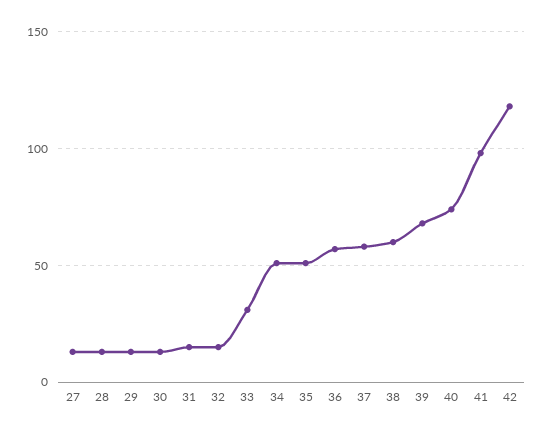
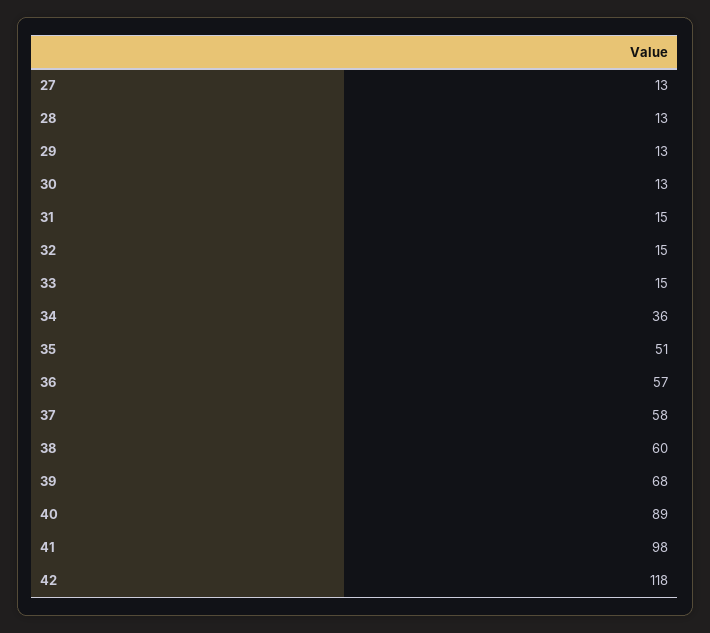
  {
    "27": 13,
    "28": 13,
    "29": 13,
    "30": 13,
    "31": 15,
    "32": 15,
-   "33": 30,
+   "33": 15,
-   "34": 50,
+   "34": 36,
    "35": 51,
    "36": 57,
    "37": 58,
    "38": 60,
    "39": 68,
-   "40": 75,
+   "40": 89,
    "41": 98,
    "42": 118
  }

